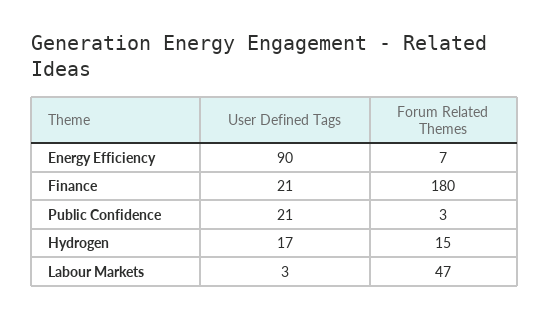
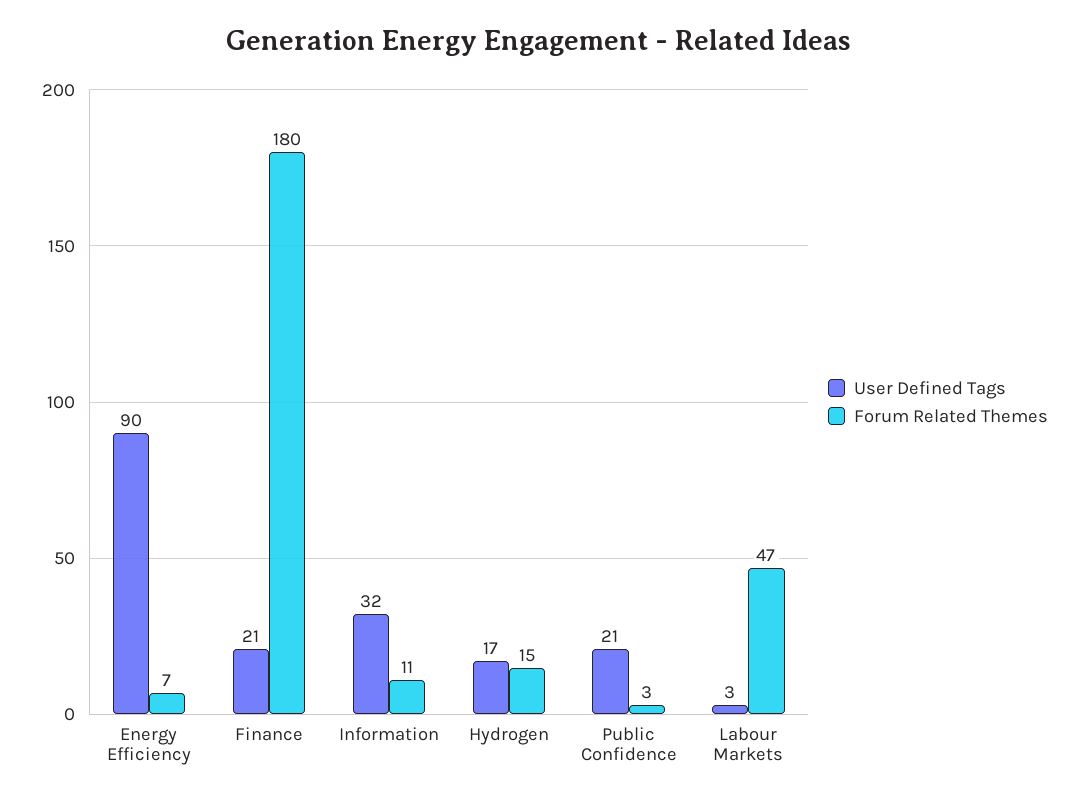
  {
    "User Defined Tags": {
      "Energy Efficiency": 90,
      "Finance": 21,
      "Public Confidence": 21,
      "Hydrogen": 17,
-     "Labour Markets": 3
+     "Labour Markets": 3,
+     "Information": 32
    },
    "Forum Related Themes": {
      "Energy Efficiency": 7,
      "Finance": 180,
      "Public Confidence": 3,
      "Hydrogen": 15,
-     "Labour Markets": 47
+     "Labour Markets": 47,
+     "Information": 11
    }
  }

